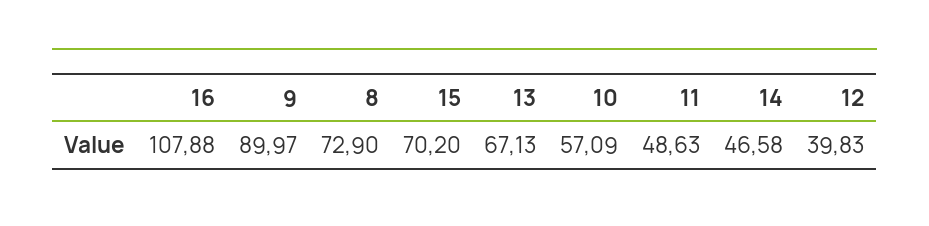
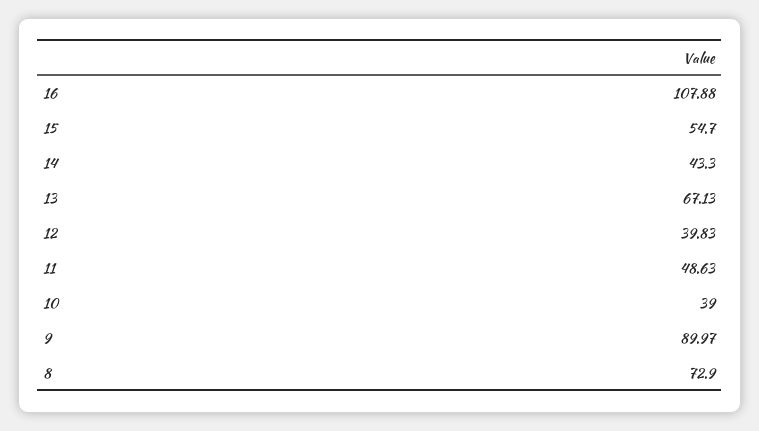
  {
    "16": 107.88,
    "9": 89.97,
    "8": 72.9,
-   "15": 70.2,
+   "15": 54.7,
    "13": 67.13,
-   "10": 57.09,
+   "10": 39,
    "11": 48.63,
-   "14": 46.58,
+   "14": 43.3,
    "12": 39.83
  }

